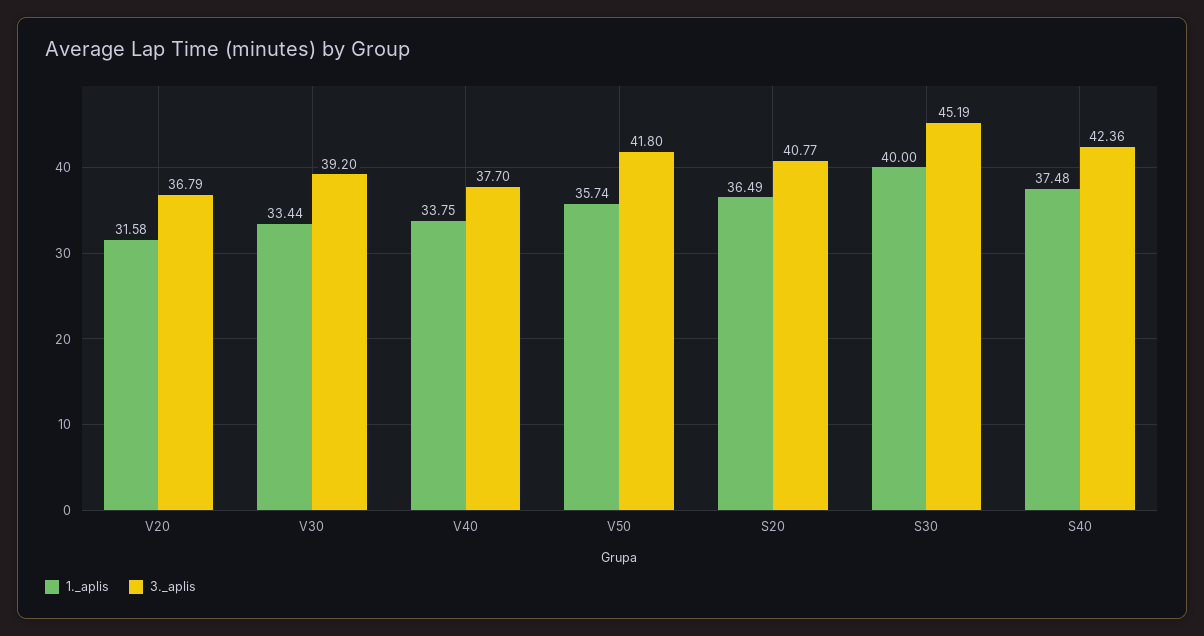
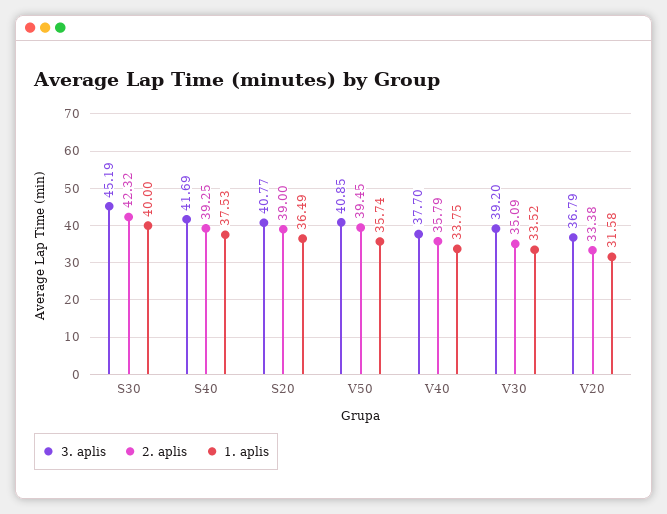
  {
    "1._aplis": {
      "V20": 31.58,
-     "V30": 33.44,
+     "V30": 33.52,
      "V40": 33.75,
      "V50": 35.74,
      "S20": 36.49,
      "S30": 40,
-     "S40": 37.48
+     "S40": 37.53
    },
    "3._aplis": {
      "V20": 36.79,
      "V30": 39.2,
      "V40": 37.7,
-     "V50": 41.8,
+     "V50": 40.85,
      "S20": 40.77,
      "S30": 45.19,
-     "S40": 42.36
+     "S40": 41.69
-   }
+   },
+   "2. aplis": {
+     "S30": 42.32,
+     "S40": 39.25,
+     "S20": 39,
+     "V50": 39.45,
+     "V40": 35.79,
+     "V30": 35.09,
+     "V20": 33.38
+   }
  }

